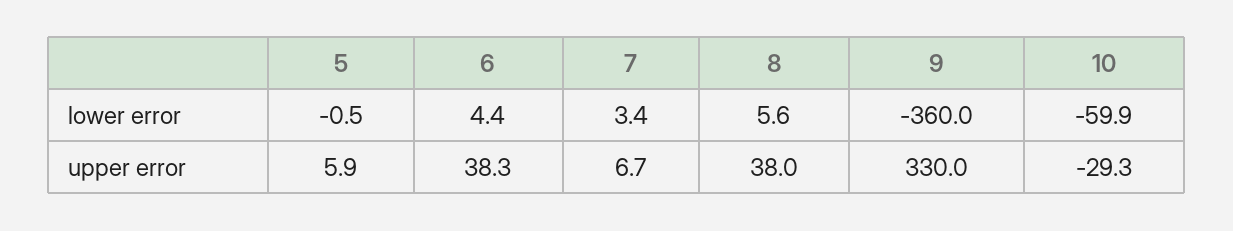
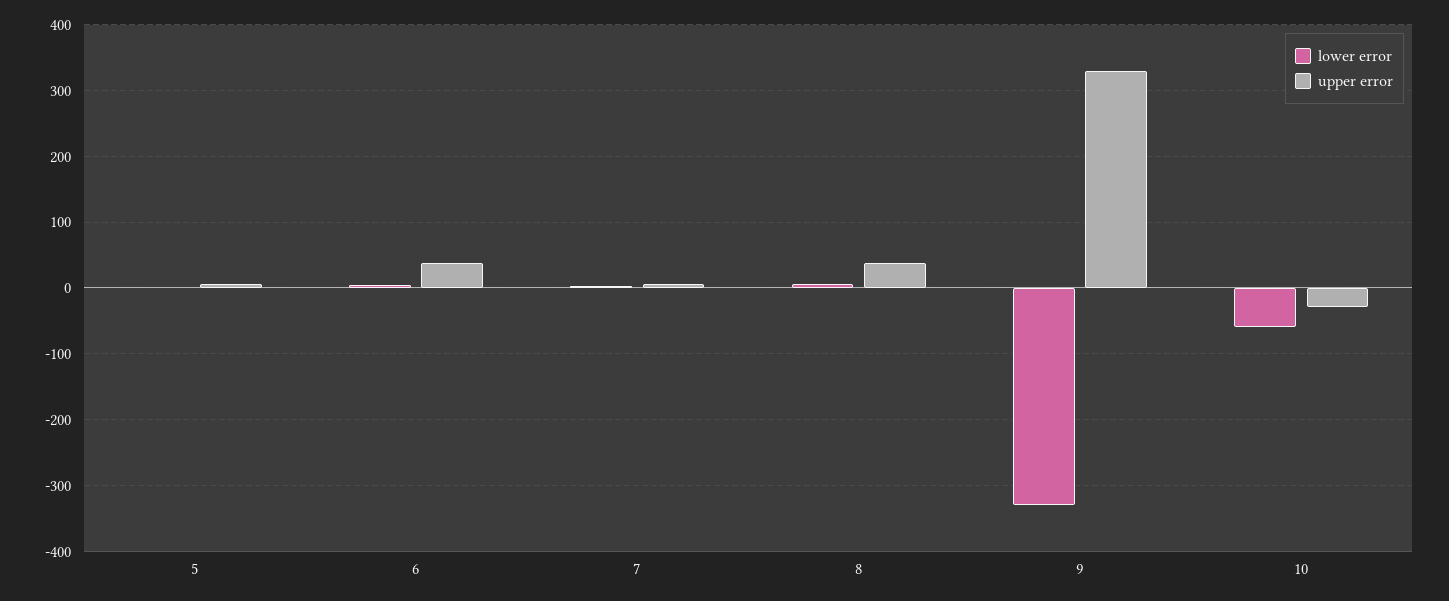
  {
    "lower error": {
      "5": -0.5,
      "6": 4.4,
      "7": 3.4,
      "8": 5.6,
-     "9": -360,
+     "9": -330,
      "10": -59.9
    },
    "upper error": {
      "5": 5.9,
      "6": 38.3,
      "7": 6.7,
      "8": 38,
      "9": 330,
      "10": -29.3
    }
  }

